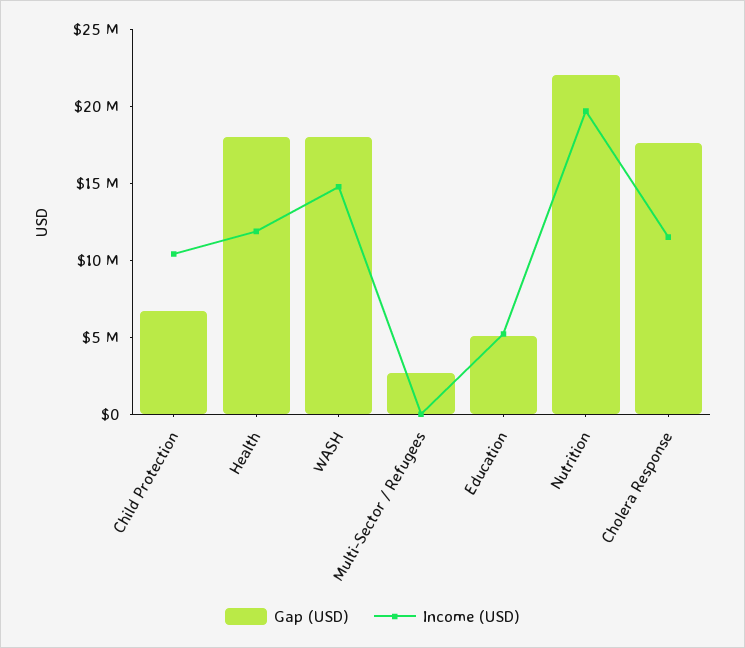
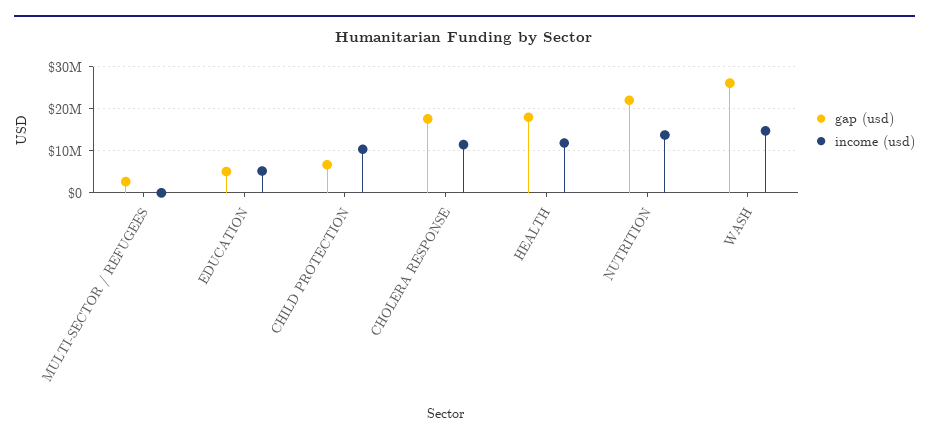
  {
    "Gap (USD)": {
      "Child Protection": 7000000,
      "Health": 18000000,
-     "WASH": 18000000,
+     "WASH": 26000000,
      "Multi-Sector / Refugees": 3000000,
      "Education": 5000000,
      "Nutrition": 22000000,
      "Cholera Response": 18000000
    },
    "Income (USD)": {
      "Child Protection": 10000000,
      "Health": 12000000,
      "WASH": 15000000,
      "Multi-Sector / Refugees": 0,
      "Education": 5000000,
-     "Nutrition": 20000000,
+     "Nutrition": 14000000,
      "Cholera Response": 12000000
    }
  }

